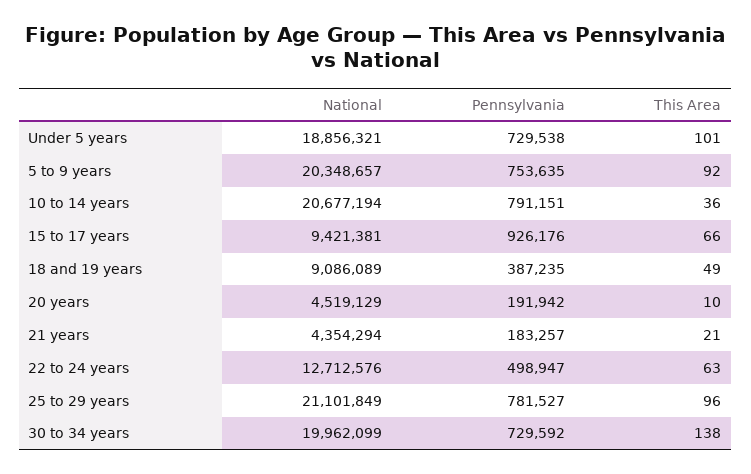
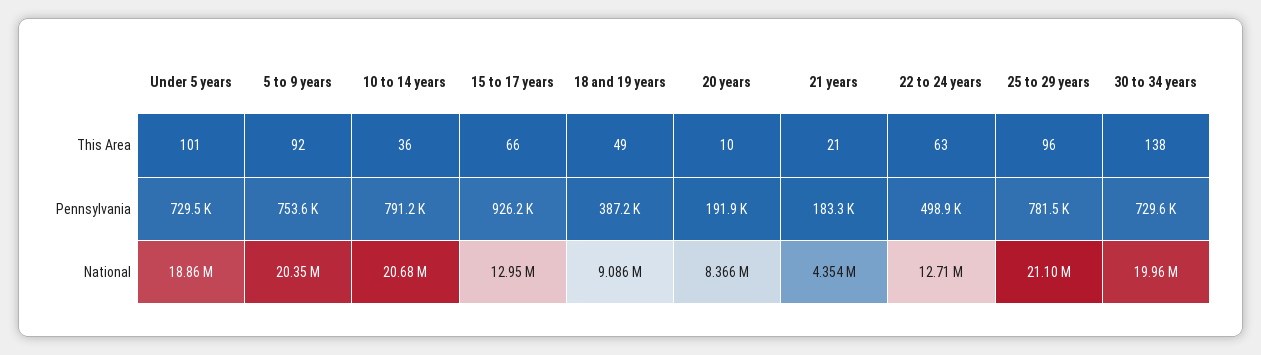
  {
    "National": {
      "Under 5 years": 18856321,
      "5 to 9 years": 20348657,
      "10 to 14 years": 20677194,
-     "15 to 17 years": 9421381,
+     "15 to 17 years": 12950000,
      "18 and 19 years": 9086089,
-     "20 years": 4519129,
+     "20 years": 8366000,
      "21 years": 4354294,
      "22 to 24 years": 12712576,
      "25 to 29 years": 21101849,
      "30 to 34 years": 19962099
    },
    "Pennsylvania": {
      "Under 5 years": 729538,
      "5 to 9 years": 753635,
      "10 to 14 years": 791151,
      "15 to 17 years": 926176,
      "18 and 19 years": 387235,
      "20 years": 191942,
      "21 years": 183257,
      "22 to 24 years": 498947,
      "25 to 29 years": 781527,
      "30 to 34 years": 729592
    },
    "This Area": {
      "Under 5 years": 101,
      "5 to 9 years": 92,
      "10 to 14 years": 36,
      "15 to 17 years": 66,
      "18 and 19 years": 49,
      "20 years": 10,
      "21 years": 21,
      "22 to 24 years": 63,
      "25 to 29 years": 96,
      "30 to 34 years": 138
    }
  }

